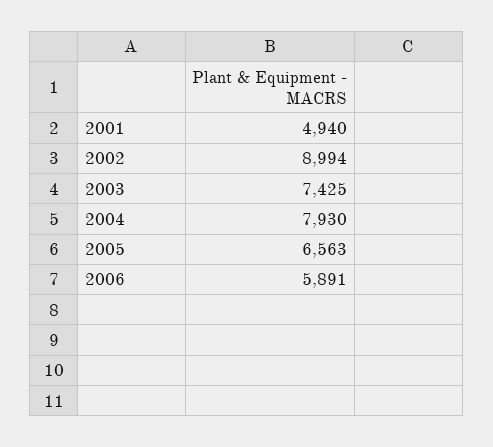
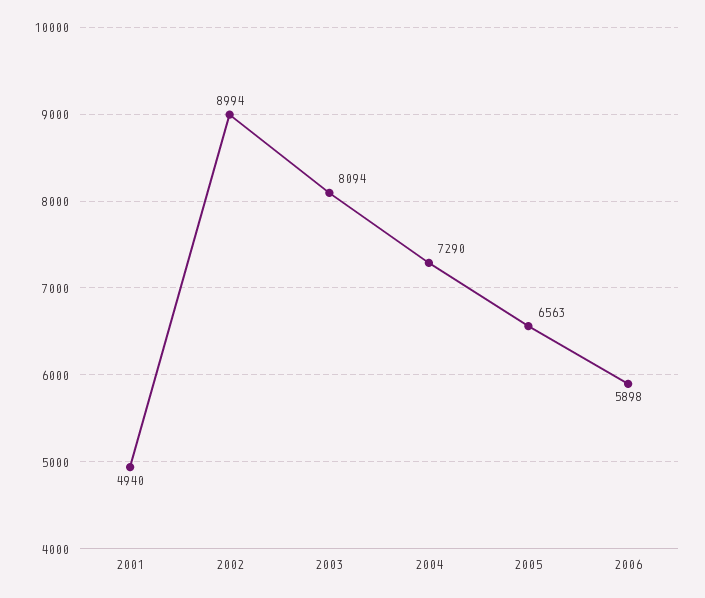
  {
    "2001": 4940,
    "2002": 8994,
-   "2003": 7425,
+   "2003": 8094,
-   "2004": 7930,
+   "2004": 7290,
    "2005": 6563,
-   "2006": 5891
+   "2006": 5898
  }

